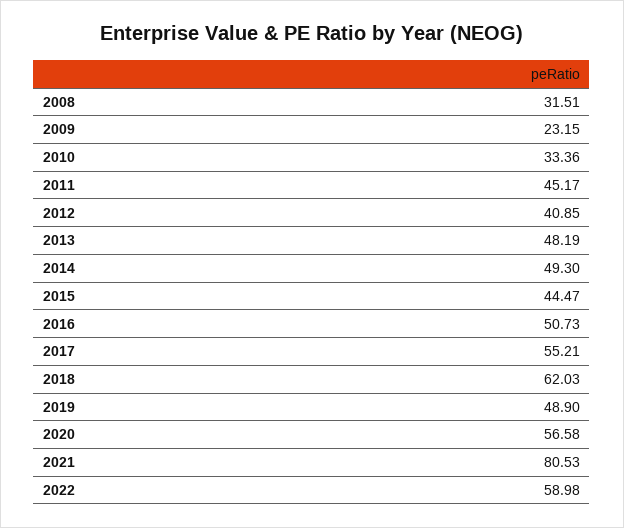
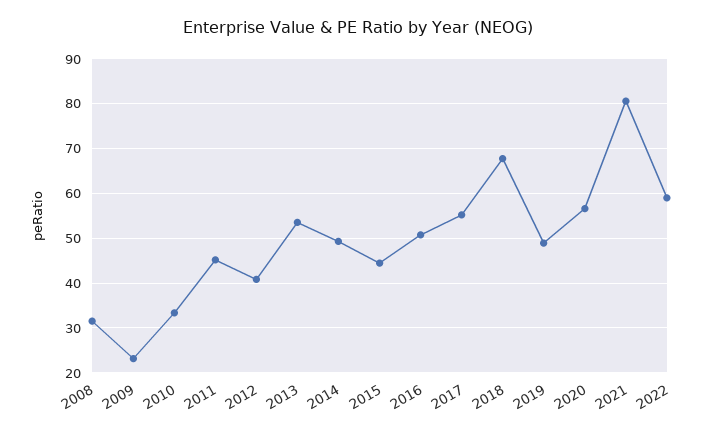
  {
    "2008": 31.51,
    "2009": 23.15,
    "2010": 33.36,
    "2011": 45.17,
    "2012": 40.85,
-   "2013": 48.19,
+   "2013": 54,
    "2014": 49.3,
    "2015": 44.47,
    "2016": 50.73,
    "2017": 55.21,
-   "2018": 62.03,
+   "2018": 68,
    "2019": 48.9,
    "2020": 56.58,
    "2021": 80.53,
    "2022": 58.98
  }

